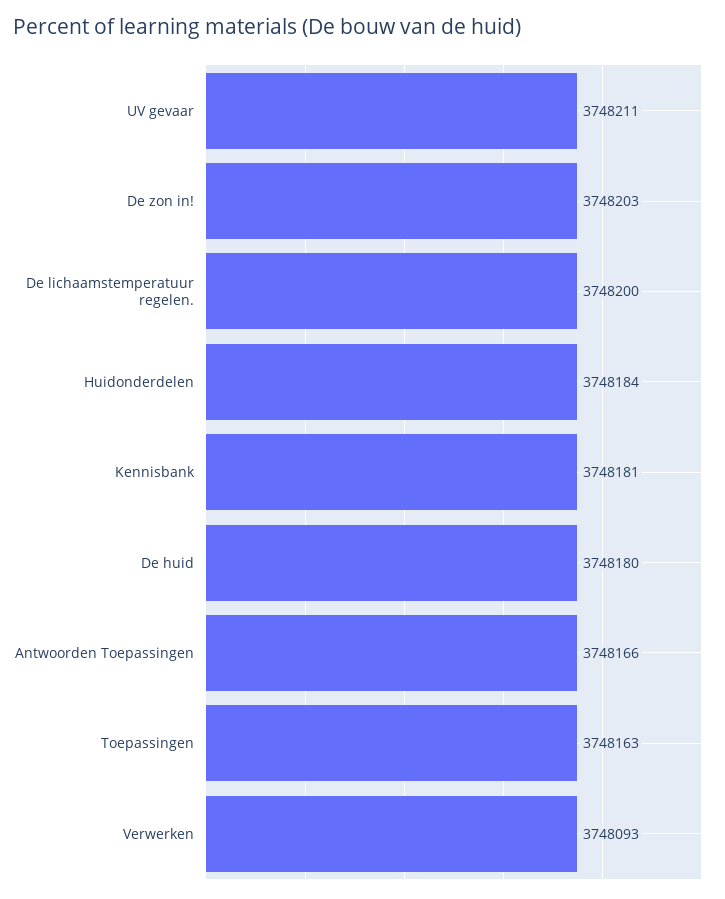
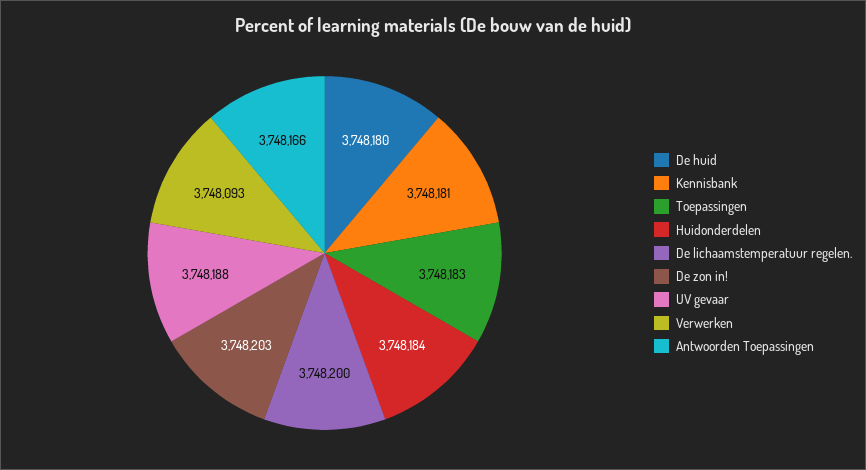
  {
-   "UV gevaar": 3748211,
+   "UV gevaar": 3748188,
    "De zon in!": 3748203,
    "De lichaamstemperatuur regelen.": 3748200,
    "Huidonderdelen": 3748184,
    "Kennisbank": 3748181,
    "De huid": 3748180,
    "Antwoorden Toepassingen": 3748166,
-   "Toepassingen": 3748163,
+   "Toepassingen": 3748183,
    "Verwerken": 3748093
  }

